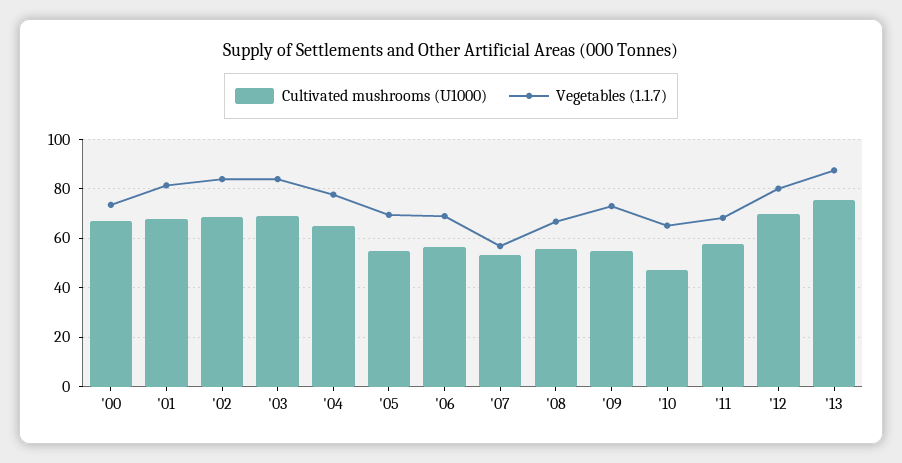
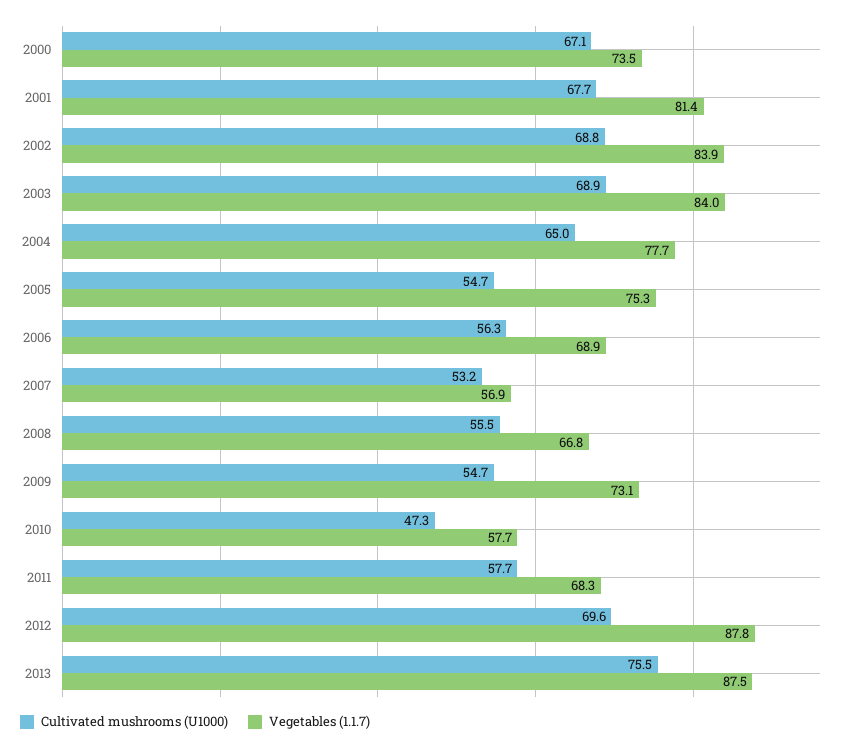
  {
    "Cultivated mushrooms (U1000)": {
      "'00": 67.1,
      "'01": 67.7,
      "'02": 68.8,
      "'03": 68.9,
      "'04": 65,
      "'05": 54.7,
      "'06": 56.3,
      "'07": 53.2,
      "'08": 55.5,
      "'09": 54.7,
      "'10": 47.3,
      "'11": 57.7,
      "'12": 69.6,
      "'13": 75.5
    },
    "Vegetables (1.1.7)": {
      "'00": 73.5,
      "'01": 81.4,
      "'02": 83.9,
      "'03": 84,
      "'04": 77.7,
-     "'05": 70,
+     "'05": 75.3,
      "'06": 68.9,
      "'07": 56.9,
      "'08": 66.8,
      "'09": 73.1,
-     "'10": 65,
+     "'10": 57.7,
      "'11": 68.3,
-     "'12": 80,
+     "'12": 87.8,
      "'13": 87.5
    }
  }

